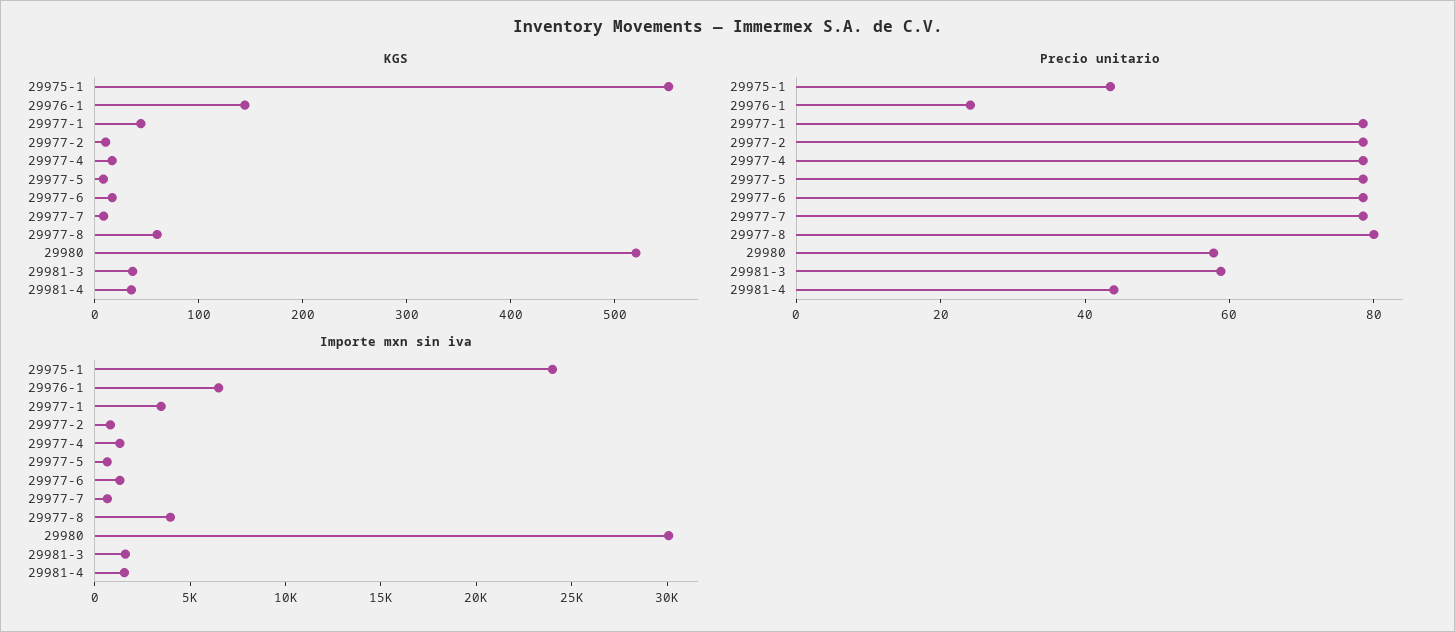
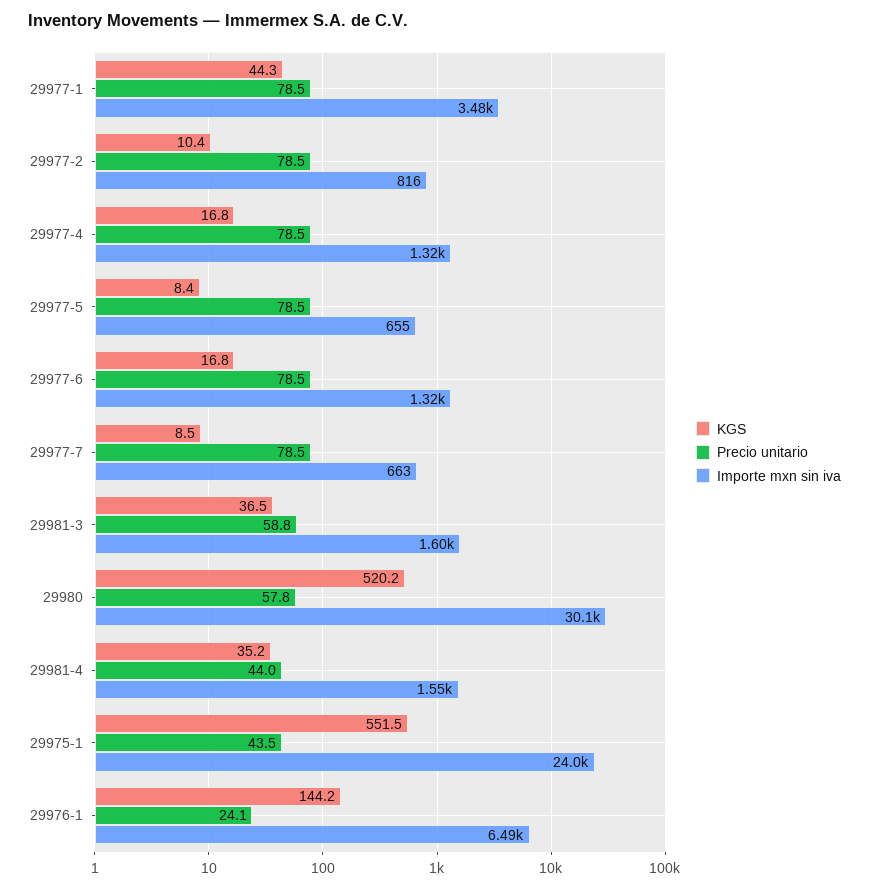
  {
    "KGS": {
      "29975-1": 551.5,
      "29976-1": 144.2,
      "29977-1": 44.3,
      "29977-2": 10.4,
      "29977-4": 16.8,
      "29977-5": 8.4,
      "29977-6": 16.8,
      "29977-7": 8.5,
-     "29977-8": 60,
      "29980": 520.2,
      "29981-3": 36.5,
      "29981-4": 35.2
    },
    "Precio unitario": {
      "29975-1": 43.5,
      "29976-1": 24.1,
      "29977-1": 78.5,
      "29977-2": 78.5,
      "29977-4": 78.5,
      "29977-5": 78.5,
      "29977-6": 78.5,
      "29977-7": 78.5,
-     "29977-8": 80,
      "29980": 57.8,
      "29981-3": 58.8,
      "29981-4": 44
    },
    "Importe mxn sin iva": {
      "29975-1": 24000,
      "29976-1": 6490,
      "29977-1": 3480,
      "29977-2": 816,
      "29977-4": 1320,
      "29977-5": 655,
      "29977-6": 1320,
      "29977-7": 663,
-     "29977-8": 4000,
      "29980": 30100,
      "29981-3": 1600,
      "29981-4": 1550
    }
  }

